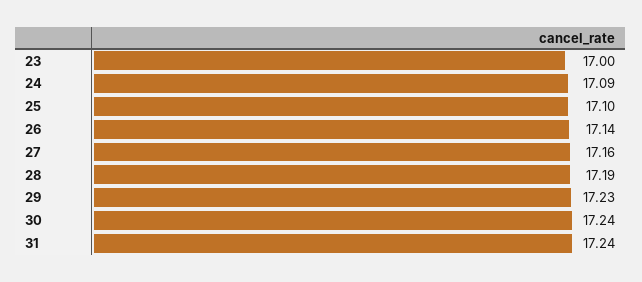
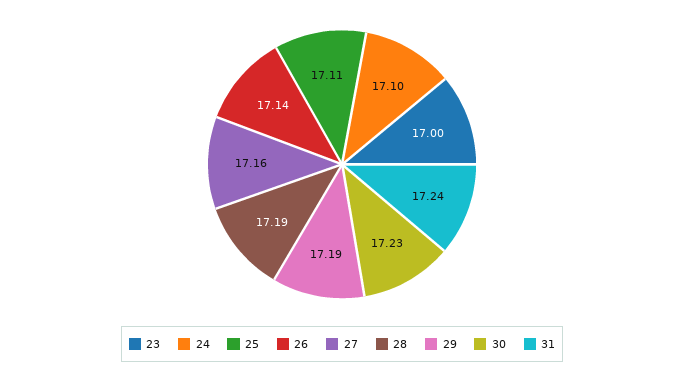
  {
    "23": 17,
-   "24": 17.09,
+   "24": 17.1,
-   "25": 17.1,
+   "25": 17.11,
    "26": 17.14,
    "27": 17.16,
    "28": 17.19,
-   "29": 17.23,
+   "29": 17.19,
-   "30": 17.24,
+   "30": 17.23,
    "31": 17.24
  }

